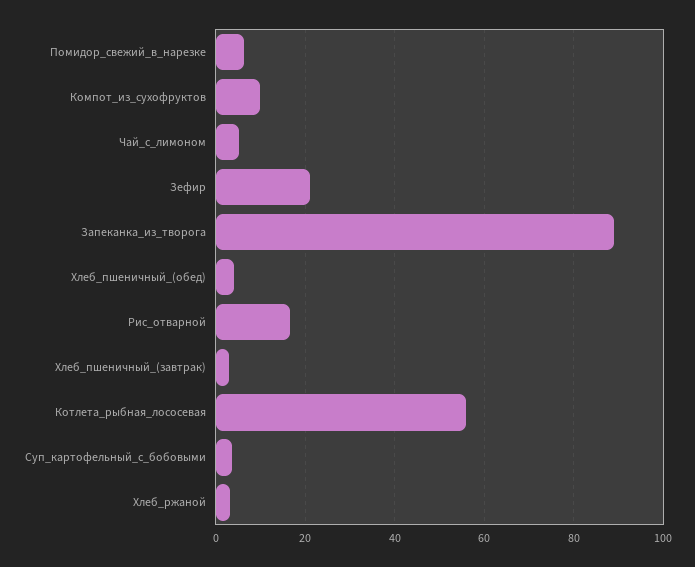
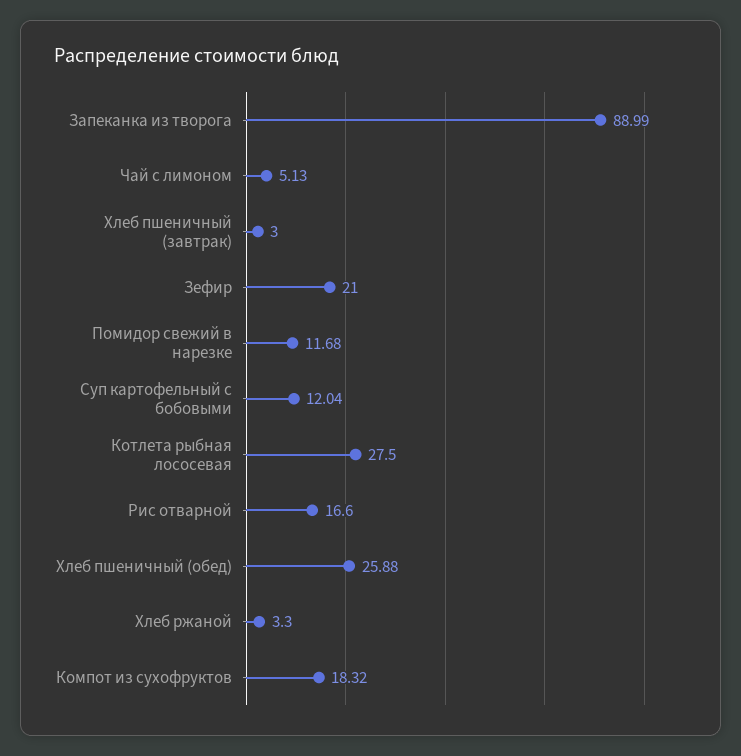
  {
-   "Помидор_свежий_в_нарезке": 6,
+   "Помидор_свежий_в_нарезке": 11.68,
-   "Компот_из_сухофруктов": 10,
+   "Компот_из_сухофруктов": 18.32,
    "Чай_с_лимоном": 5.13,
    "Зефир": 21,
    "Запеканка_из_творога": 88.99,
-   "Хлеб_пшеничный_(обед)": 4,
+   "Хлеб_пшеничный_(обед)": 25.88,
    "Рис_отварной": 16.6,
    "Хлеб_пшеничный_(завтрак)": 3,
-   "Котлета_рыбная_лососевая": 56,
+   "Котлета_рыбная_лососевая": 27.5,
-   "Суп_картофельный_с_бобовыми": 4,
+   "Суп_картофельный_с_бобовыми": 12.04,
    "Хлеб_ржаной": 3.3
  }

